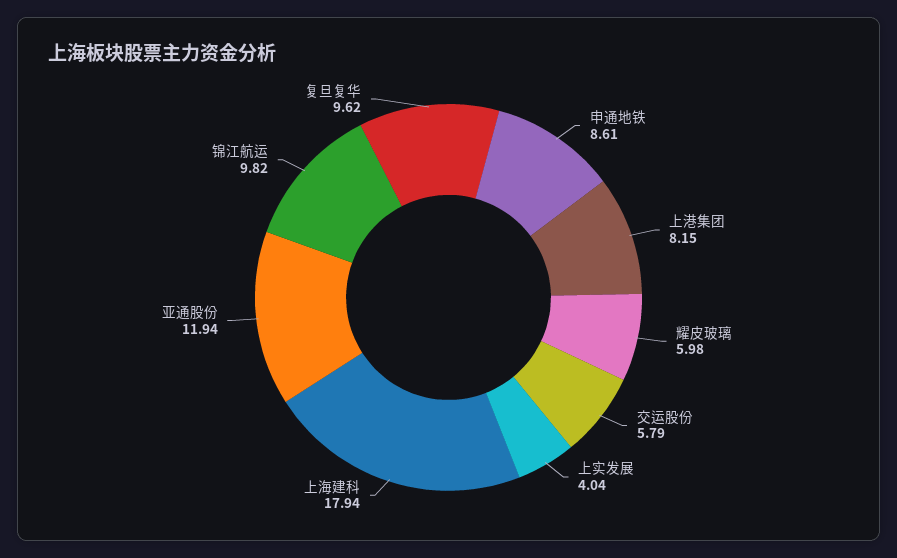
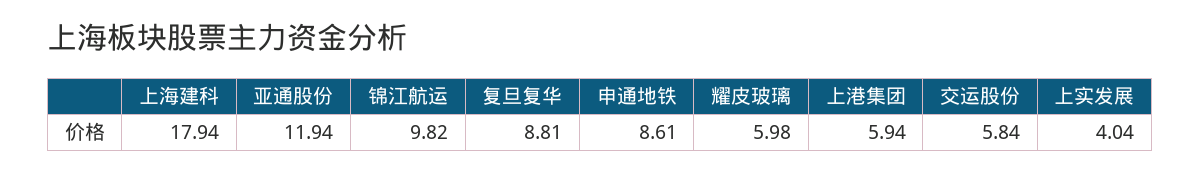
  {
    "申通地铁": 8.61,
-   "上港集团": 8.15,
+   "上港集团": 5.94,
    "耀皮玻璃": 5.98,
-   "交运股份": 5.79,
+   "交运股份": 5.84,
    "上实发展": 4.04,
    "上海建科": 17.94,
    "亚通股份": 11.94,
    "锦江航运": 9.82,
-   "复旦复华": 9.62
+   "复旦复华": 8.81
  }

